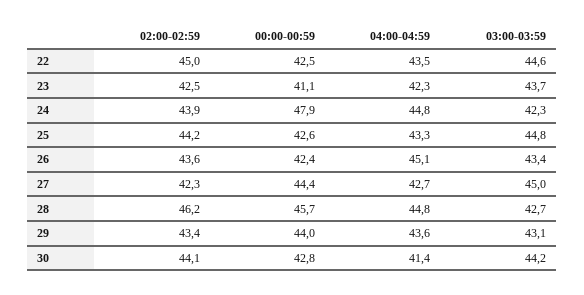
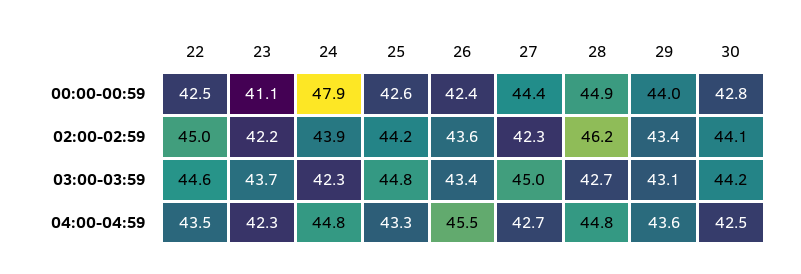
  {
    "02:00-02:59": {
      "22": 45,
-     "23": 42.5,
+     "23": 42.2,
      "24": 43.9,
      "25": 44.2,
      "26": 43.6,
      "27": 42.3,
      "28": 46.2,
      "29": 43.4,
      "30": 44.1
    },
    "00:00-00:59": {
      "22": 42.5,
      "23": 41.1,
      "24": 47.9,
      "25": 42.6,
      "26": 42.4,
      "27": 44.4,
-     "28": 45.7,
+     "28": 44.9,
      "29": 44,
      "30": 42.8
    },
    "04:00-04:59": {
      "22": 43.5,
      "23": 42.3,
      "24": 44.8,
      "25": 43.3,
-     "26": 45.1,
+     "26": 45.5,
      "27": 42.7,
      "28": 44.8,
      "29": 43.6,
-     "30": 41.4
+     "30": 42.5
    },
    "03:00-03:59": {
      "22": 44.6,
      "23": 43.7,
      "24": 42.3,
      "25": 44.8,
      "26": 43.4,
      "27": 45,
      "28": 42.7,
      "29": 43.1,
      "30": 44.2
    }
  }

